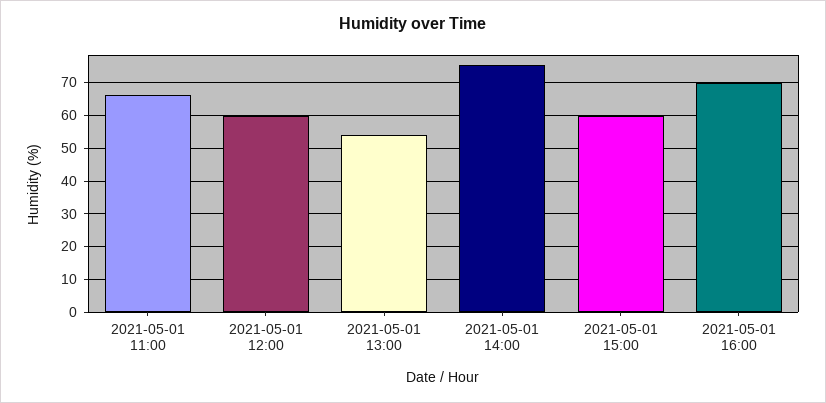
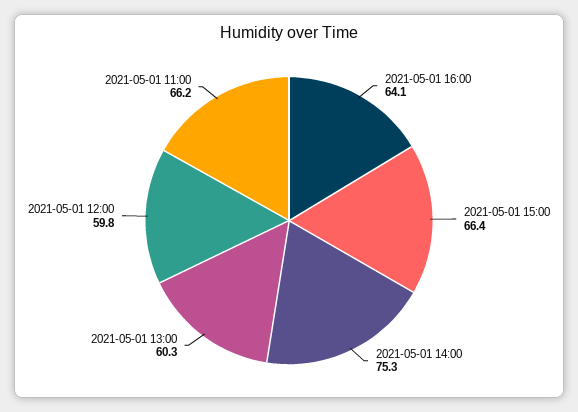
  {
    "2021-05-01 11:00": 66.2,
    "2021-05-01 12:00": 59.8,
-   "2021-05-01 13:00": 54,
+   "2021-05-01 13:00": 60.3,
    "2021-05-01 14:00": 75.3,
-   "2021-05-01 15:00": 60,
+   "2021-05-01 15:00": 66.4,
-   "2021-05-01 16:00": 70
+   "2021-05-01 16:00": 64.1
  }

